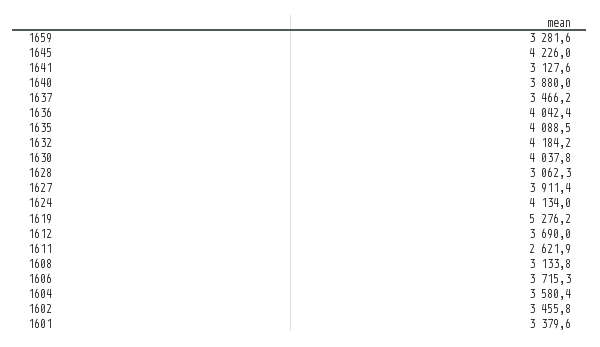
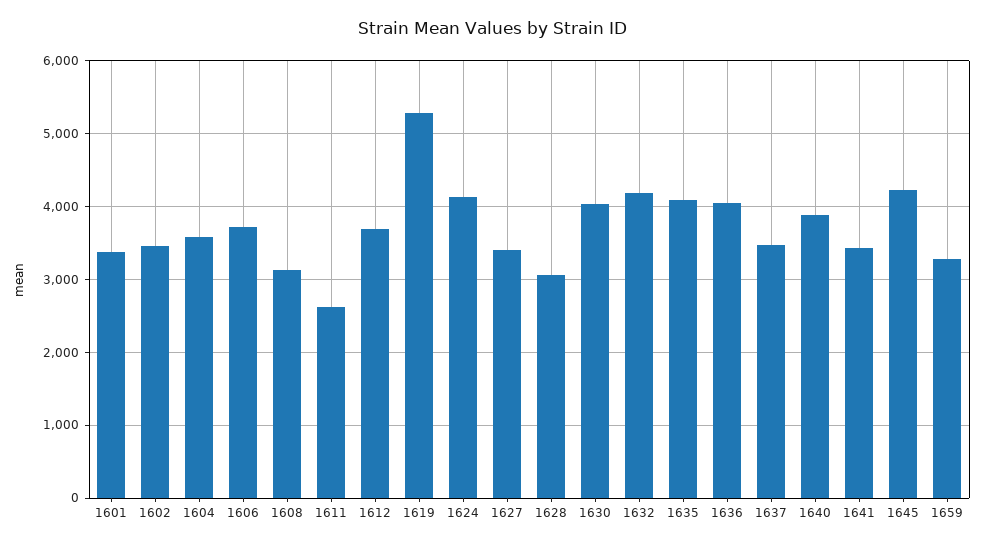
  {
    "1659": 3281.6,
    "1645": 4226,
-   "1641": 3127.6,
+   "1641": 3400,
    "1640": 3880,
    "1637": 3466.2,
    "1636": 4042.4,
    "1635": 4088.5,
    "1632": 4184.2,
    "1630": 4037.8,
    "1628": 3062.3,
-   "1627": 3911.4,
+   "1627": 3400,
    "1624": 4134,
    "1619": 5276.2,
    "1612": 3690,
    "1611": 2621.9,
    "1608": 3133.8,
    "1606": 3715.3,
    "1604": 3580.4,
    "1602": 3455.8,
    "1601": 3379.6
  }

